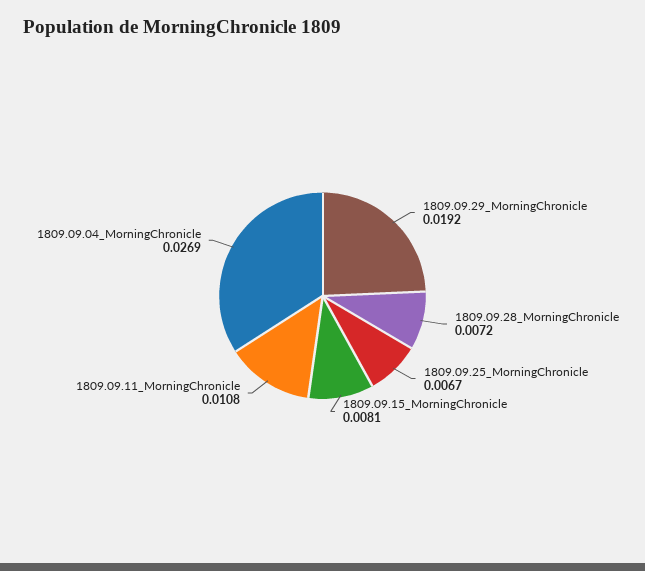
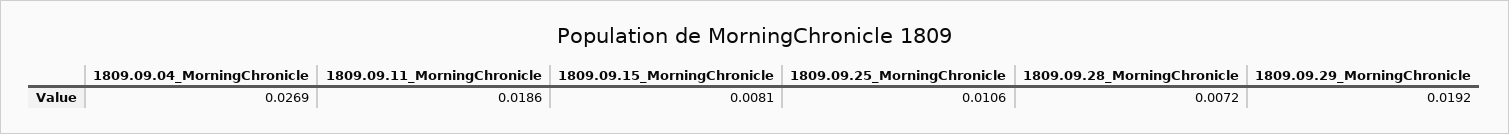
  {
    "1809.09.29_MorningChronicle": 0.0192,
    "1809.09.28_MorningChronicle": 0.0072,
-   "1809.09.25_MorningChronicle": 0.0067,
+   "1809.09.25_MorningChronicle": 0.0106,
    "1809.09.15_MorningChronicle": 0.0081,
-   "1809.09.11_MorningChronicle": 0.0108,
+   "1809.09.11_MorningChronicle": 0.0186,
    "1809.09.04_MorningChronicle": 0.0269
  }

